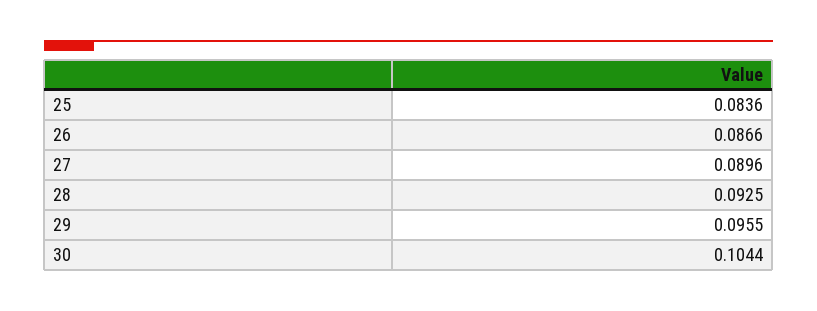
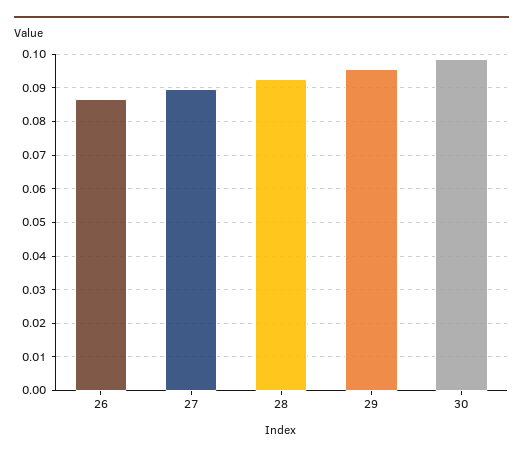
  {
-   "25": 0.0836,
    "26": 0.0866,
    "27": 0.0896,
    "28": 0.0925,
    "29": 0.0955,
-   "30": 0.1044
+   "30": 0.098
  }

